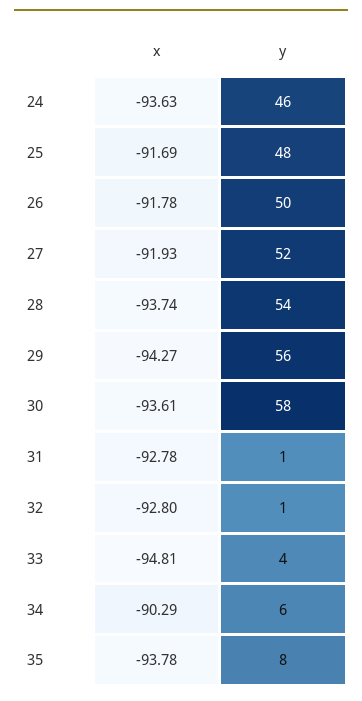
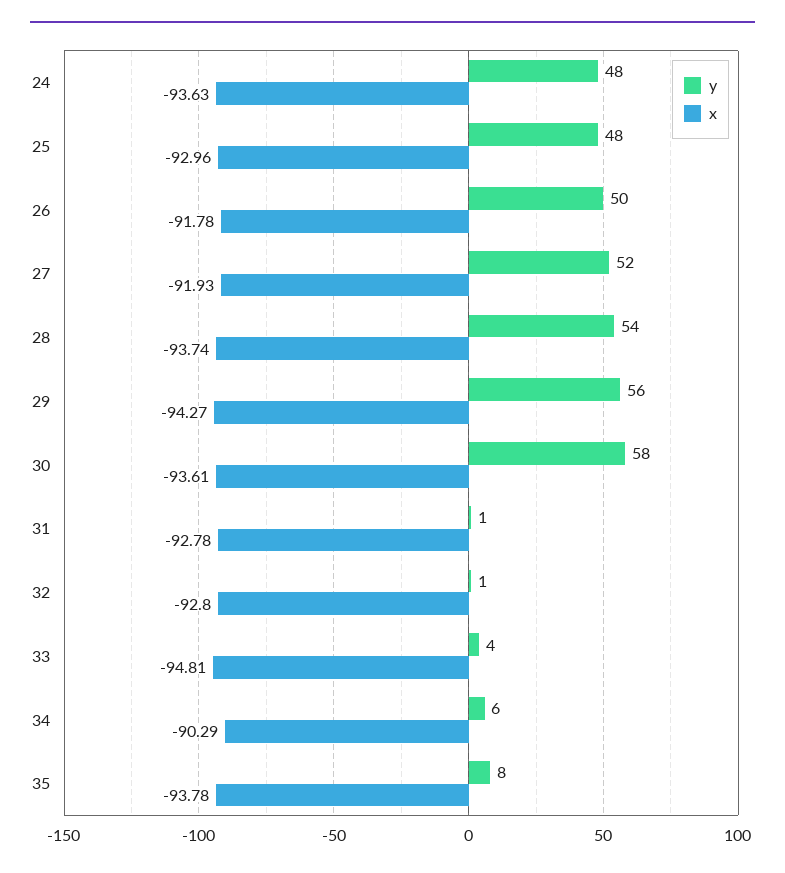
  {
    "x": {
      "24": -93.63,
-     "25": -91.69,
+     "25": -92.96,
      "26": -91.78,
      "27": -91.93,
      "28": -93.74,
      "29": -94.27,
      "30": -93.61,
      "31": -92.78,
      "32": -92.8,
      "33": -94.81,
      "34": -90.29,
      "35": -93.78
    },
    "y": {
-     "24": 46,
+     "24": 48,
      "25": 48,
      "26": 50,
      "27": 52,
      "28": 54,
      "29": 56,
      "30": 58,
      "31": 1,
      "32": 1,
      "33": 4,
      "34": 6,
      "35": 8
    }
  }

